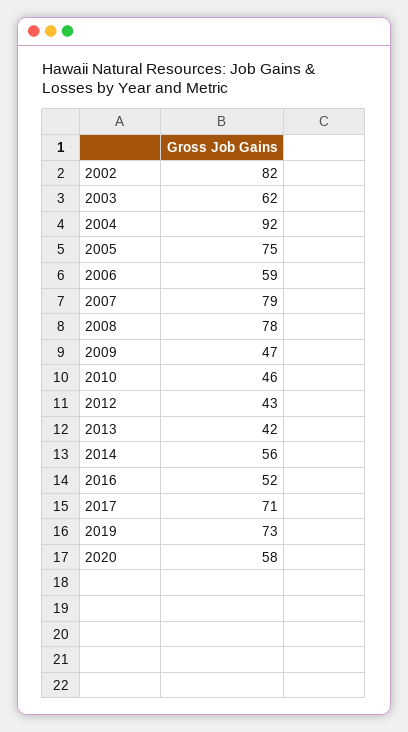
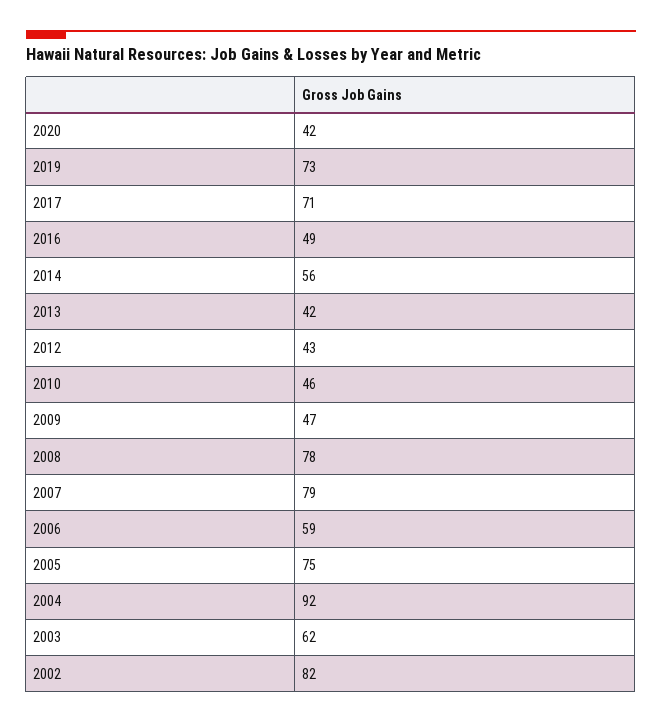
  {
    "2002": 82,
    "2003": 62,
    "2004": 92,
    "2005": 75,
    "2006": 59,
    "2007": 79,
    "2008": 78,
    "2009": 47,
    "2010": 46,
    "2012": 43,
    "2013": 42,
    "2014": 56,
-   "2016": 52,
+   "2016": 49,
    "2017": 71,
    "2019": 73,
-   "2020": 58
+   "2020": 42
  }

